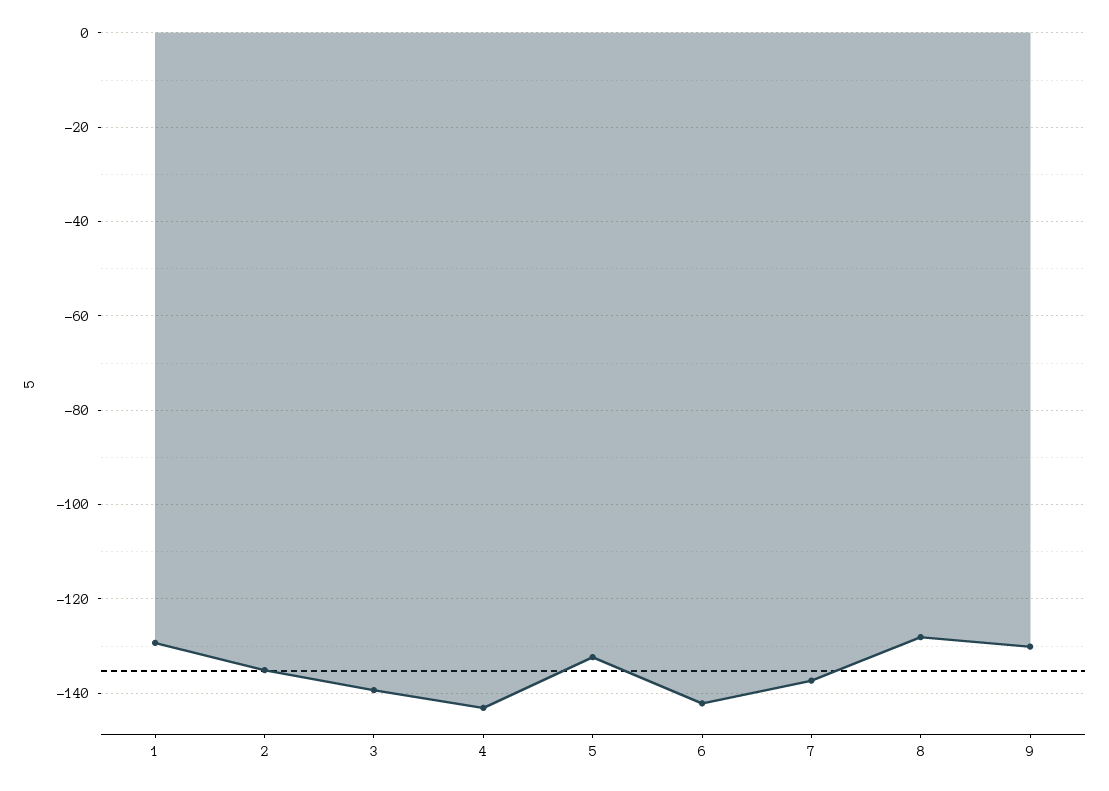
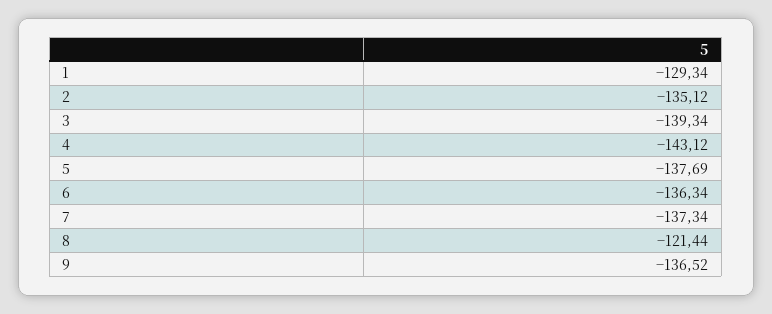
  {
    "1": -129.34,
    "2": -135.12,
    "3": -139.34,
    "4": -143.12,
-   "5": -132,
+   "5": -137.69,
-   "6": -142,
+   "6": -136.34,
    "7": -137.34,
-   "8": -128,
+   "8": -121.44,
-   "9": -130
+   "9": -136.52
  }

